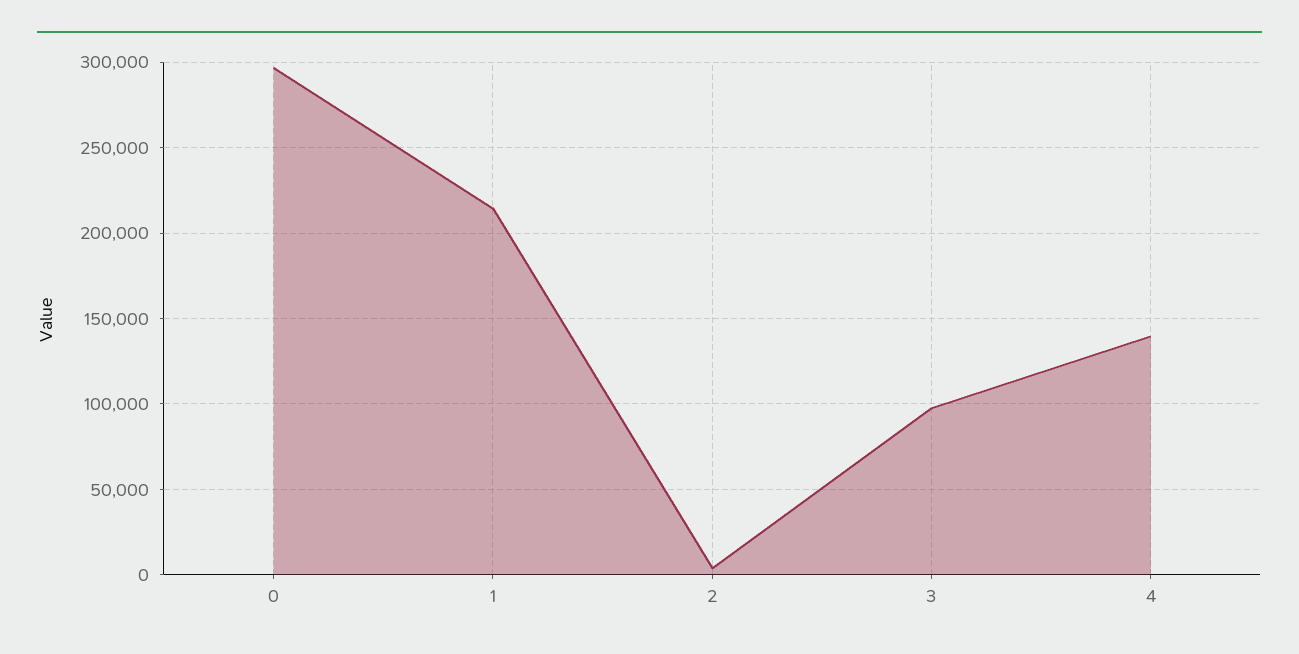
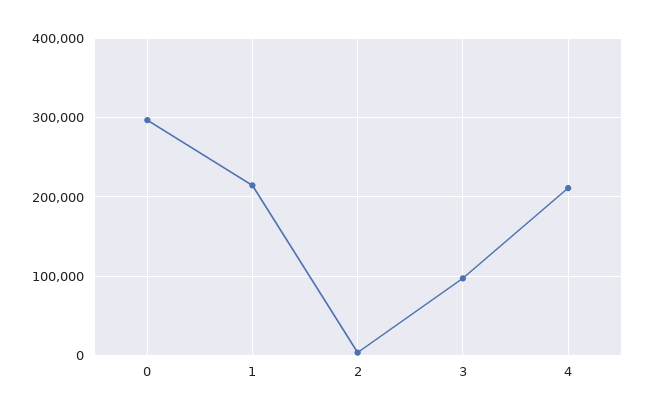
  {
    "0": 295000,
    "1": 215000,
    "2": 5000,
    "3": 95000,
-   "4": 140000
+   "4": 210000
  }

